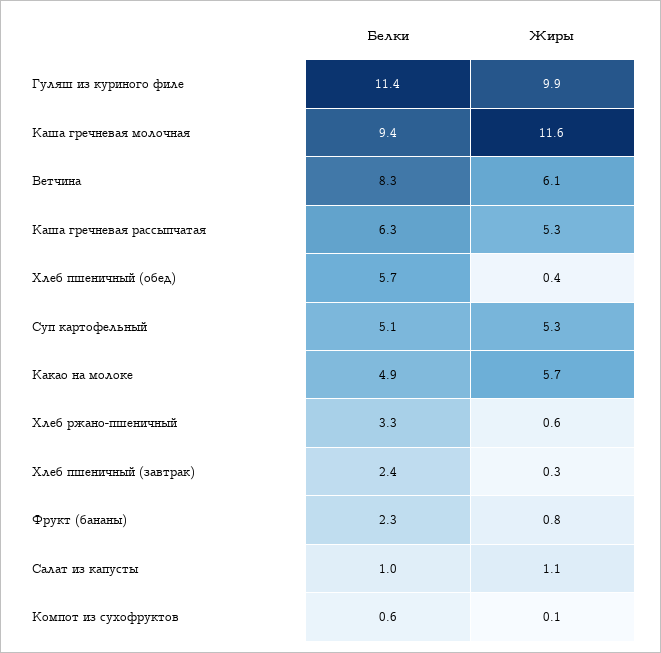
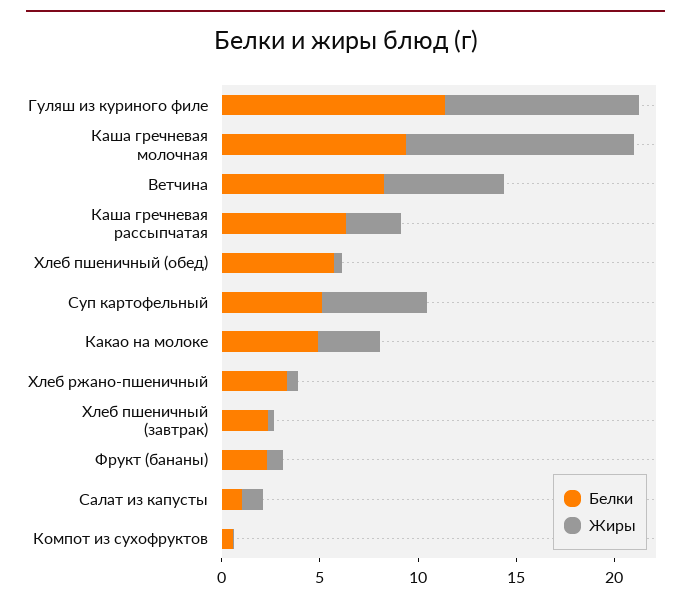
  {
    "Белки": {
      "Гуляш из куриного филе": 11.4,
      "Каша гречневая молочная": 9.4,
      "Ветчина": 8.3,
      "Каша гречневая рассыпчатая": 6.3,
      "Хлеб пшеничный (обед)": 5.7,
      "Суп картофельный": 5.1,
      "Какао на молоке": 4.9,
      "Хлеб ржано-пшеничный": 3.3,
      "Хлеб пшеничный (завтрак)": 2.4,
      "Фрукт (бананы)": 2.3,
      "Салат из капусты": 1,
      "Компот из сухофруктов": 0.6
    },
    "Жиры": {
      "Гуляш из куриного филе": 9.9,
      "Каша гречневая молочная": 11.6,
      "Ветчина": 6.1,
-     "Каша гречневая рассыпчатая": 5.3,
+     "Каша гречневая рассыпчатая": 3,
      "Хлеб пшеничный (обед)": 0.4,
      "Суп картофельный": 5.3,
-     "Какао на молоке": 5.7,
+     "Какао на молоке": 3,
      "Хлеб ржано-пшеничный": 0.6,
      "Хлеб пшеничный (завтрак)": 0.3,
      "Фрукт (бананы)": 0.8,
      "Салат из капусты": 1.1,
      "Компот из сухофруктов": 0.1
    }
  }

